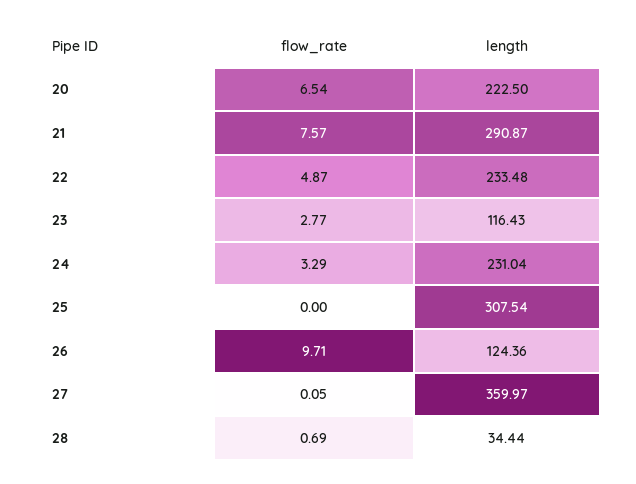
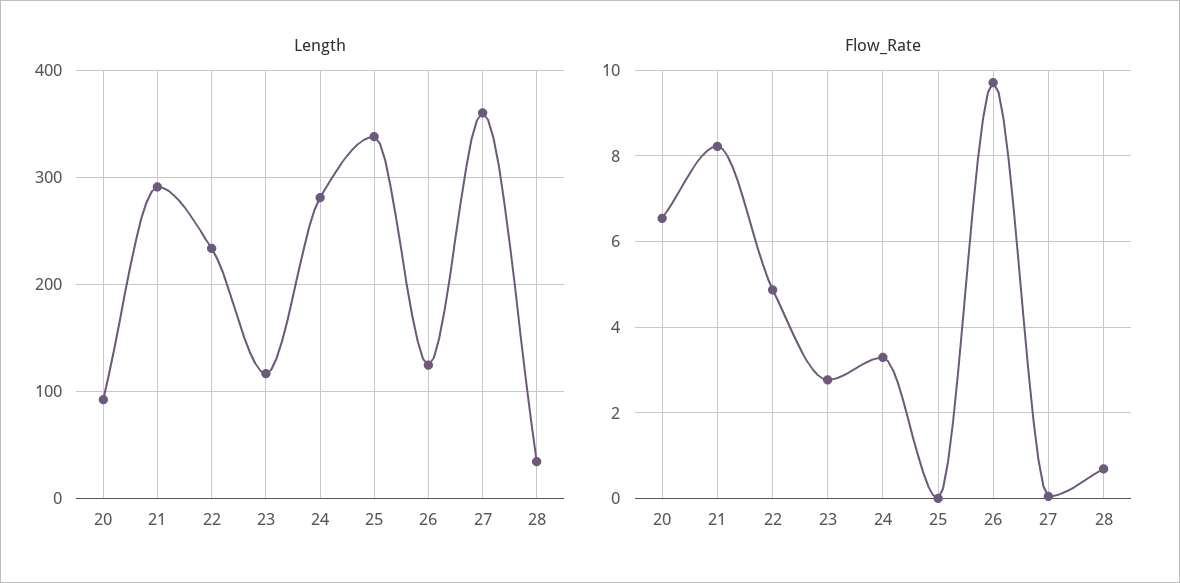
  {
    "flow_rate": {
      "20": 6.54,
-     "21": 7.57,
+     "21": 8.2,
      "22": 4.87,
      "23": 2.77,
      "24": 3.29,
      "25": 0,
      "26": 9.71,
      "27": 0.05,
      "28": 0.69
    },
    "length": {
-     "20": 222.5,
+     "20": 90,
      "21": 290.87,
      "22": 233.48,
      "23": 116.43,
-     "24": 231.04,
+     "24": 280,
-     "25": 307.54,
+     "25": 340,
      "26": 124.36,
      "27": 359.97,
      "28": 34.44
    }
  }

